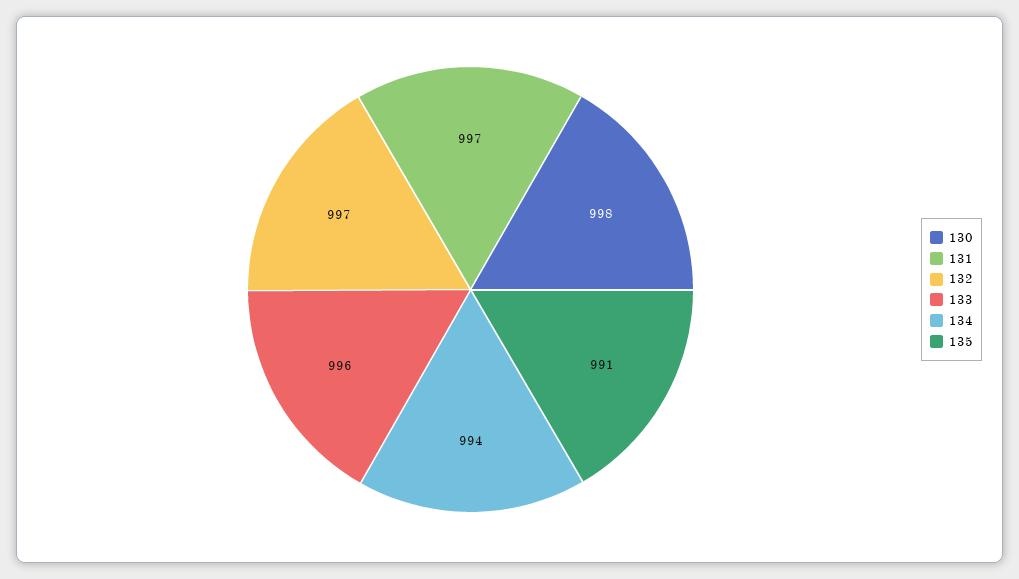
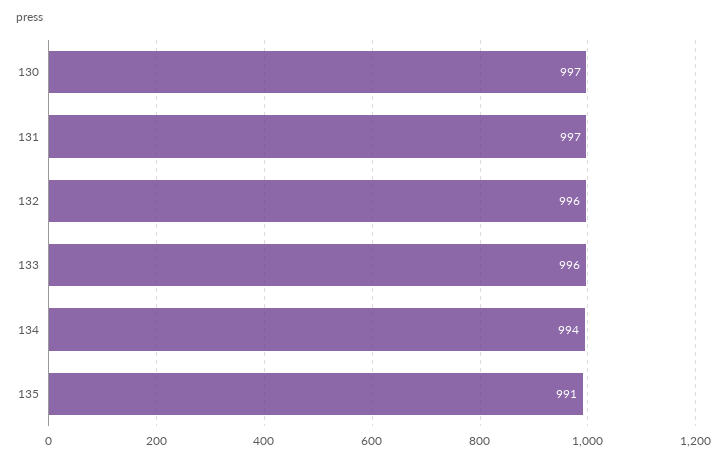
  {
-   "130": 998,
+   "130": 997,
    "131": 997,
-   "132": 997,
+   "132": 996,
    "133": 996,
    "134": 994,
    "135": 991
  }

